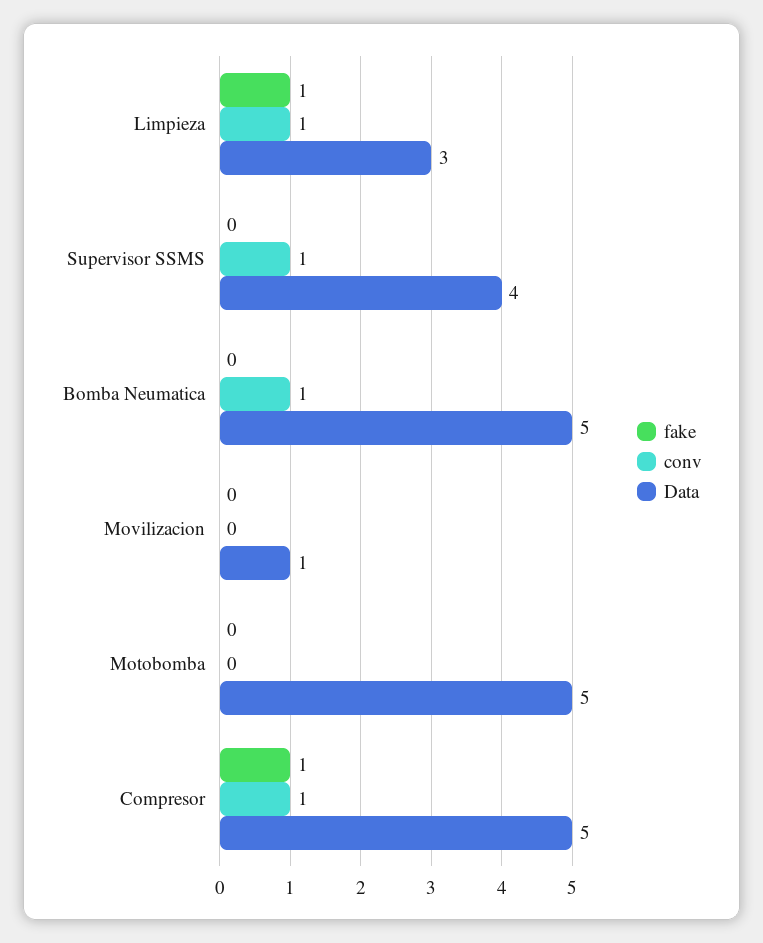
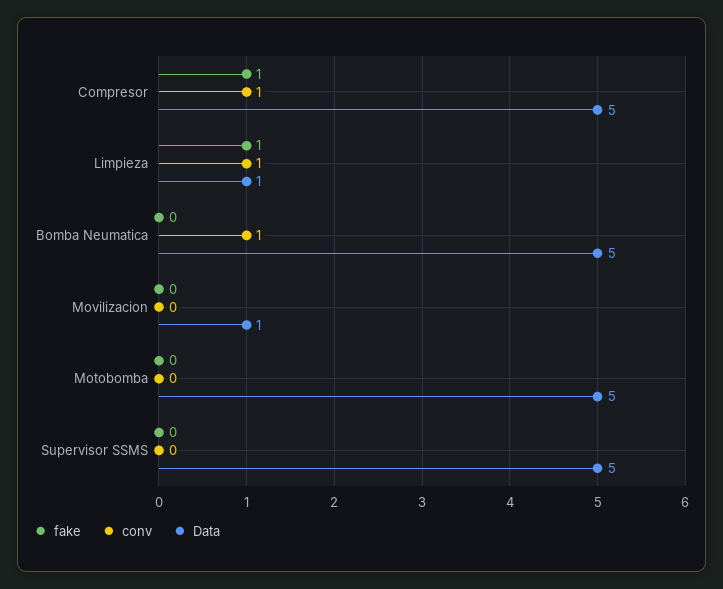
  {
    "fake": {
      "Limpieza": 1,
      "Supervisor SSMS": 0,
      "Bomba Neumatica": 0,
      "Movilizacion": 0,
      "Motobomba": 0,
      "Compresor": 1
    },
    "conv": {
      "Limpieza": 1,
-     "Supervisor SSMS": 1,
+     "Supervisor SSMS": 0,
      "Bomba Neumatica": 1,
      "Movilizacion": 0,
      "Motobomba": 0,
      "Compresor": 1
    },
    "Data": {
-     "Limpieza": 3,
+     "Limpieza": 1,
-     "Supervisor SSMS": 4,
+     "Supervisor SSMS": 5,
      "Bomba Neumatica": 5,
      "Movilizacion": 1,
      "Motobomba": 5,
      "Compresor": 5
    }
  }

